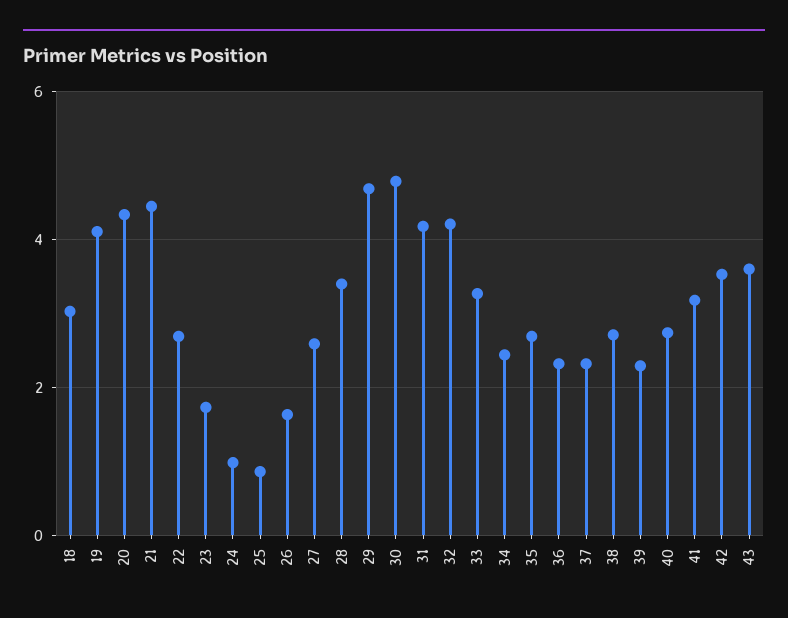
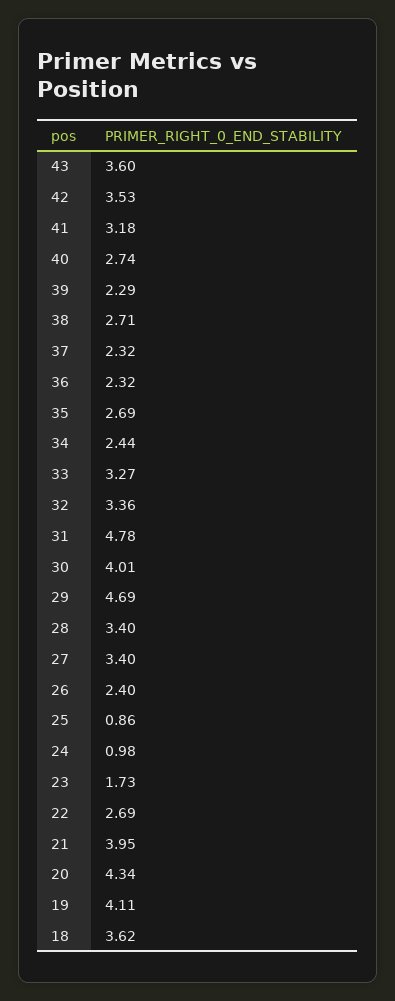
  {
-   "18": 3,
+   "18": 3.62,
    "19": 4.11,
    "20": 4.34,
-   "21": 4.4,
+   "21": 3.95,
    "22": 2.69,
    "23": 1.73,
    "24": 0.98,
    "25": 0.86,
-   "26": 1.6,
+   "26": 2.4,
-   "27": 2.6,
+   "27": 3.4,
    "28": 3.4,
    "29": 4.69,
-   "30": 4.8,
+   "30": 4.01,
-   "31": 4.2,
+   "31": 4.78,
-   "32": 4.2,
+   "32": 3.36,
    "33": 3.27,
    "34": 2.44,
    "35": 2.69,
    "36": 2.32,
    "37": 2.32,
    "38": 2.71,
    "39": 2.29,
    "40": 2.74,
    "41": 3.18,
    "42": 3.53,
    "43": 3.6
  }

